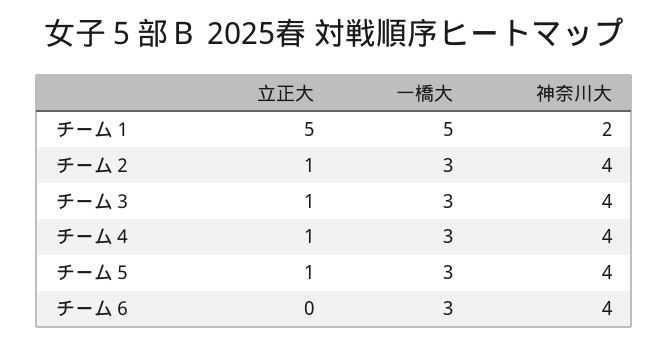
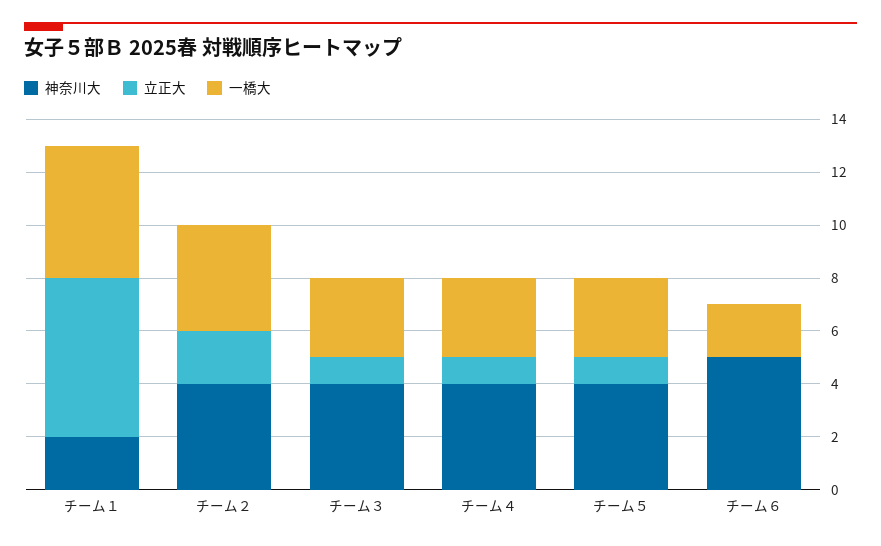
  {
    "立正大": {
-     "チーム１": 5,
+     "チーム１": 6,
-     "チーム２": 1,
+     "チーム２": 2,
      "チーム３": 1,
      "チーム４": 1,
      "チーム５": 1,
      "チーム６": 0
    },
    "一橋大": {
      "チーム１": 5,
-     "チーム２": 3,
+     "チーム２": 4,
      "チーム３": 3,
      "チーム４": 3,
      "チーム５": 3,
-     "チーム６": 3
+     "チーム６": 2
    },
    "神奈川大": {
      "チーム１": 2,
      "チーム２": 4,
      "チーム３": 4,
      "チーム４": 4,
      "チーム５": 4,
-     "チーム６": 4
+     "チーム６": 5
    }
  }

